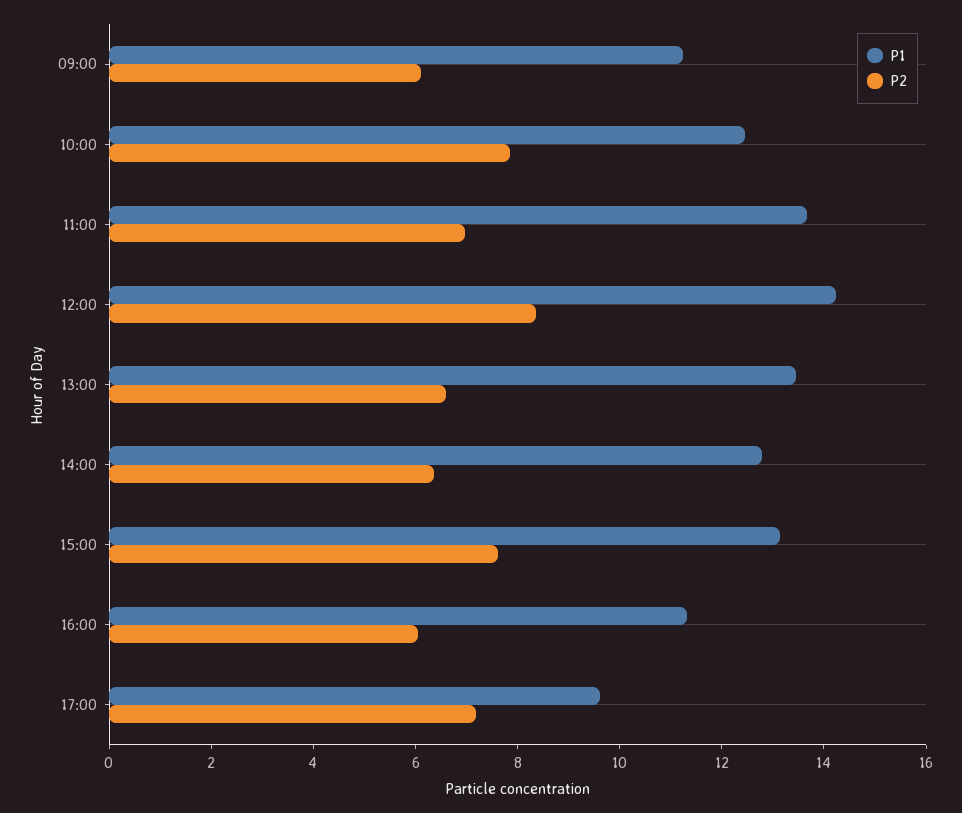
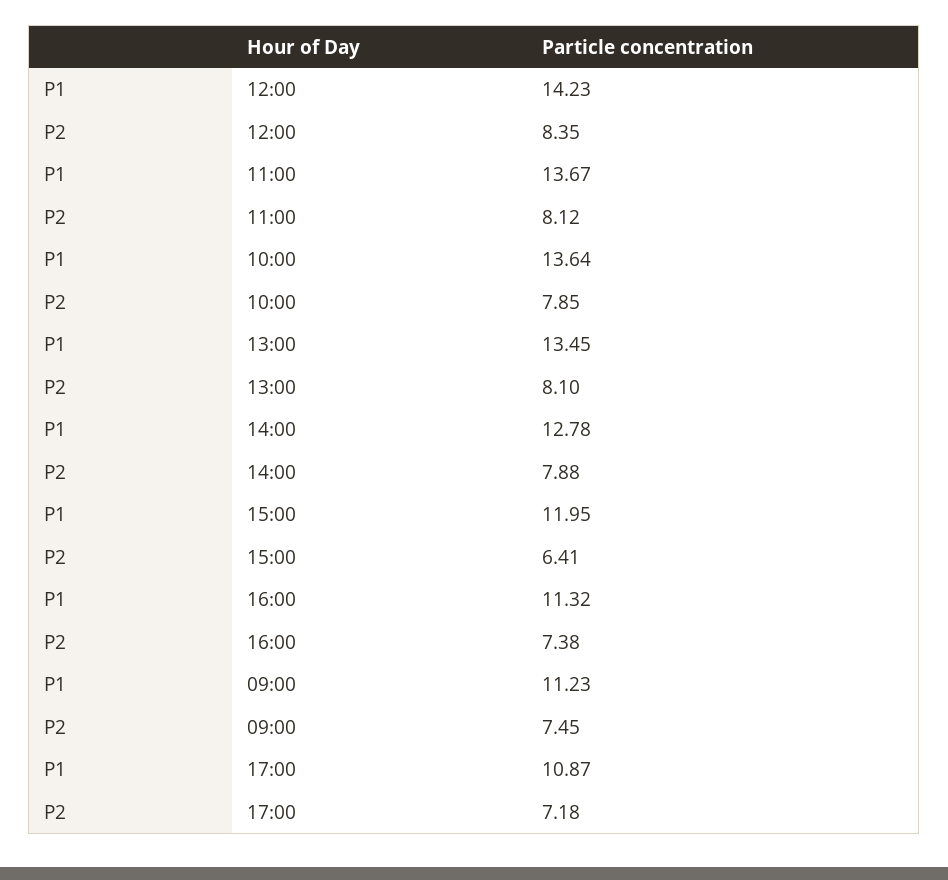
  {
    "P1": {
      "09:00": 11.23,
-     "10:00": 12.5,
+     "10:00": 13.64,
      "11:00": 13.67,
      "12:00": 14.23,
      "13:00": 13.45,
      "14:00": 12.78,
-     "15:00": 13,
+     "15:00": 11.95,
      "16:00": 11.32,
-     "17:00": 9.5
+     "17:00": 10.87
    },
    "P2": {
-     "09:00": 6,
+     "09:00": 7.45,
      "10:00": 7.85,
-     "11:00": 7,
+     "11:00": 8.12,
      "12:00": 8.35,
-     "13:00": 6.5,
+     "13:00": 8.1,
-     "14:00": 6.5,
+     "14:00": 7.88,
-     "15:00": 7.5,
+     "15:00": 6.41,
-     "16:00": 6,
+     "16:00": 7.38,
      "17:00": 7.18
    }
  }

